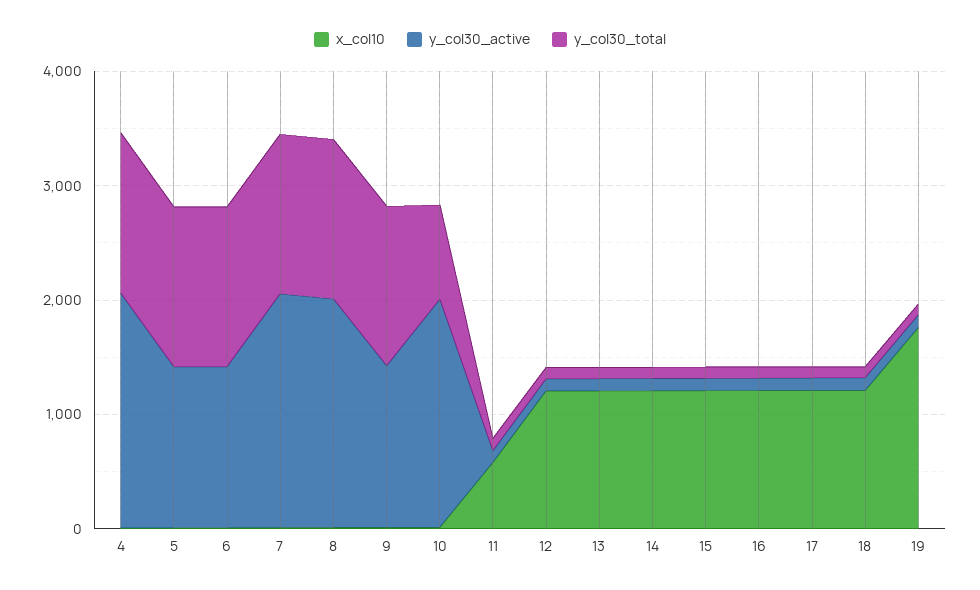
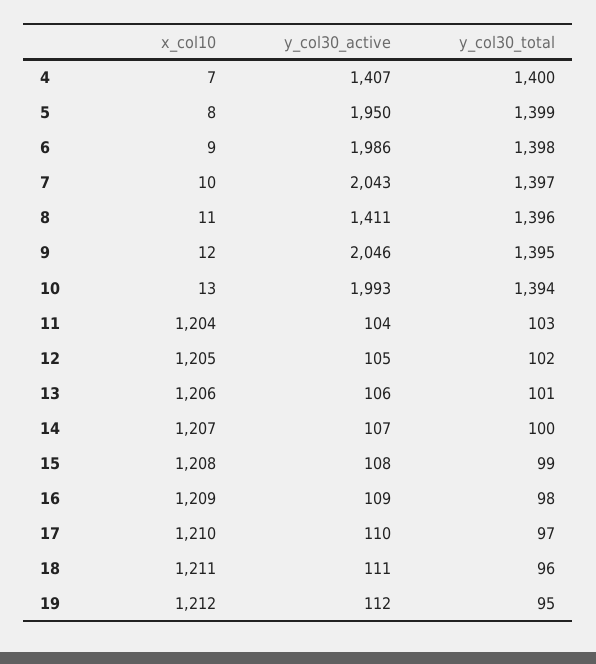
  {
    "x_col10": {
      "4": 7,
      "5": 8,
      "6": 9,
      "7": 10,
      "8": 11,
      "9": 12,
      "10": 13,
-     "11": 600,
+     "11": 1204,
      "12": 1205,
      "13": 1206,
      "14": 1207,
      "15": 1208,
      "16": 1209,
      "17": 1210,
      "18": 1211,
-     "19": 1800
+     "19": 1212
    },
    "y_col30_active": {
-     "4": 2000,
+     "4": 1407,
-     "5": 1400,
+     "5": 1950,
-     "6": 1400,
+     "6": 1986,
      "7": 2043,
-     "8": 2000,
+     "8": 1411,
-     "9": 1400,
+     "9": 2046,
      "10": 1993,
      "11": 104,
      "12": 105,
      "13": 106,
      "14": 107,
      "15": 108,
      "16": 109,
      "17": 110,
      "18": 111,
      "19": 112
    },
    "y_col30_total": {
      "4": 1400,
      "5": 1399,
      "6": 1398,
      "7": 1397,
      "8": 1396,
      "9": 1395,
-     "10": 800,
+     "10": 1394,
      "11": 103,
      "12": 102,
      "13": 101,
      "14": 100,
      "15": 99,
      "16": 98,
      "17": 97,
      "18": 96,
      "19": 95
    }
  }

